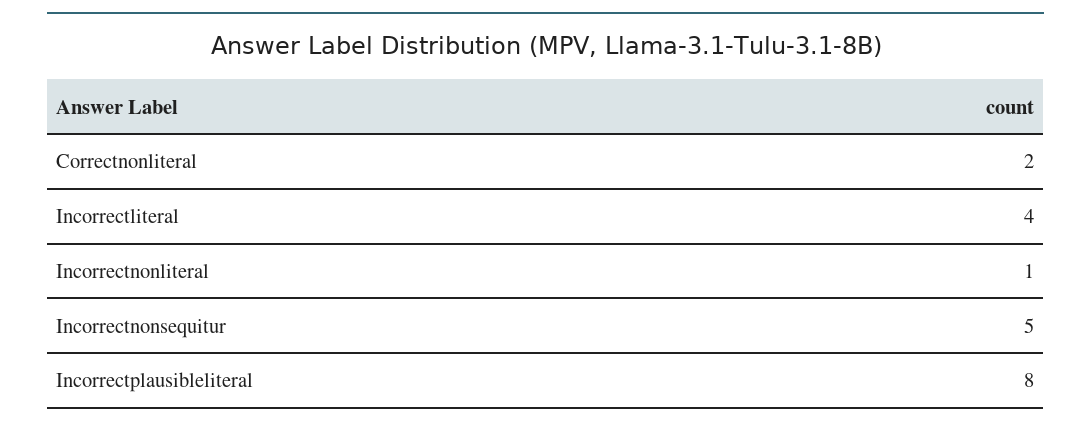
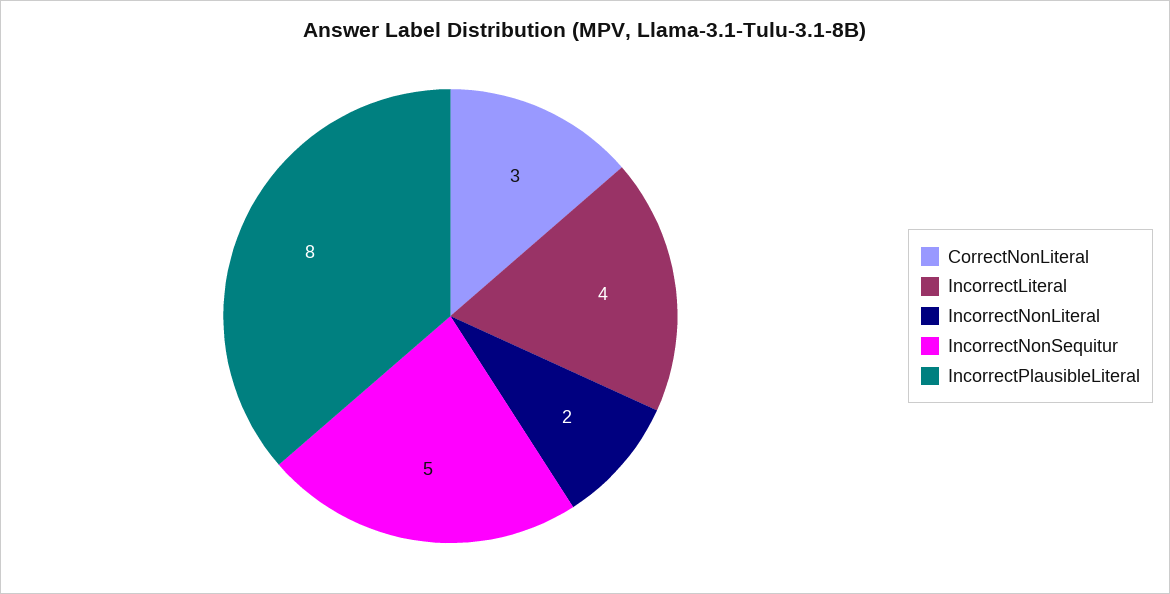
  {
-   "Correctnonliteral": 2,
+   "Correctnonliteral": 3,
    "Incorrectliteral": 4,
-   "Incorrectnonliteral": 1,
+   "Incorrectnonliteral": 2,
    "Incorrectnonsequitur": 5,
    "Incorrectplausibleliteral": 8
  }

